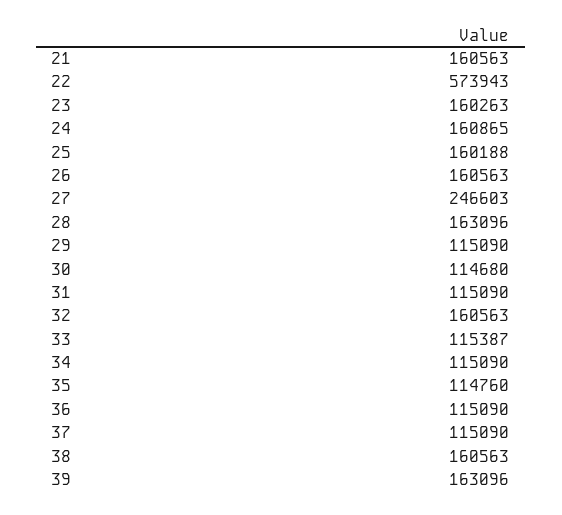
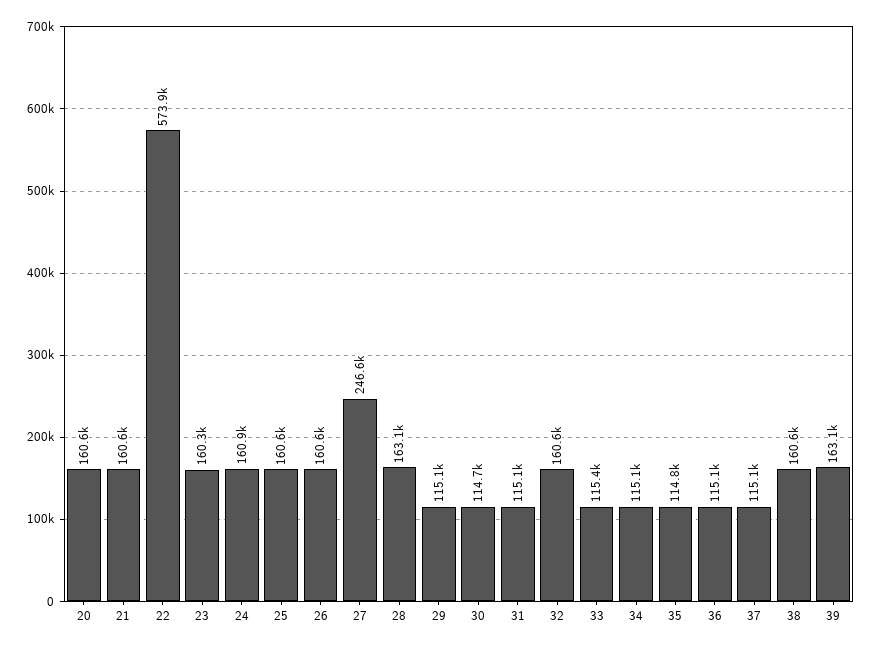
  {
    "21": 160563,
    "22": 573943,
    "23": 160263,
    "24": 160865,
-   "25": 160188,
+   "25": 160600,
    "26": 160563,
    "27": 246603,
    "28": 163096,
    "29": 115090,
    "30": 114680,
    "31": 115090,
    "32": 160563,
    "33": 115387,
    "34": 115090,
    "35": 114760,
    "36": 115090,
    "37": 115090,
    "38": 160563,
-   "39": 163096
+   "39": 163096,
+   "20": 160600
  }

